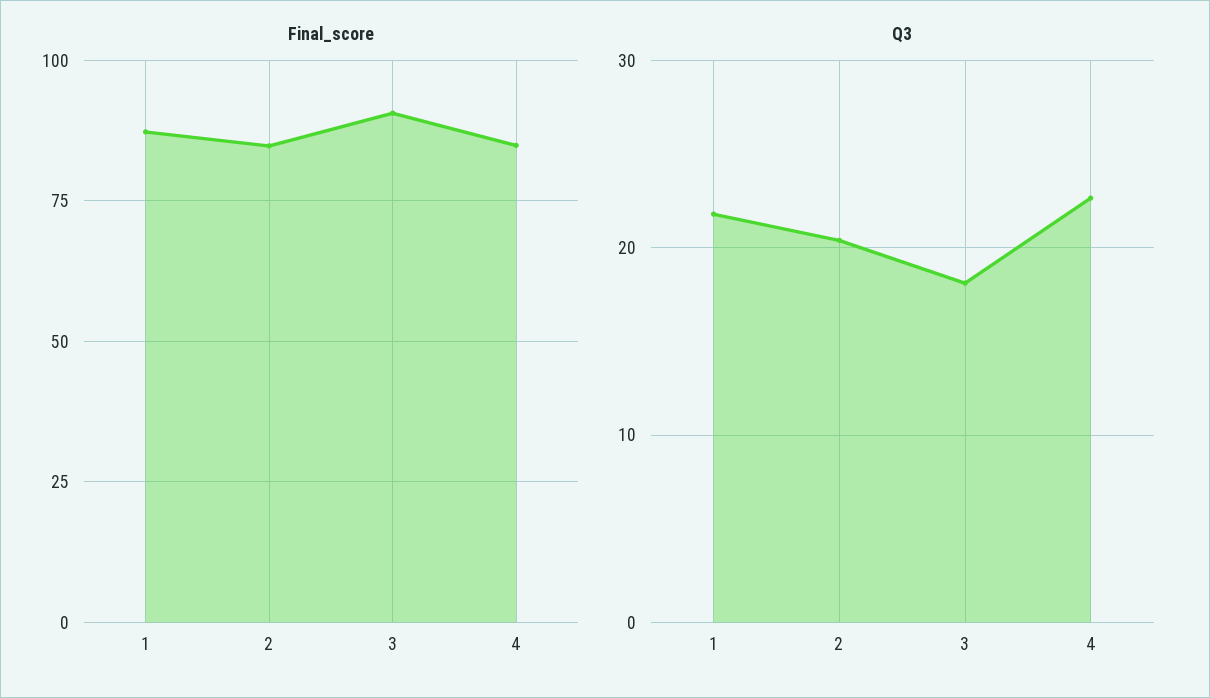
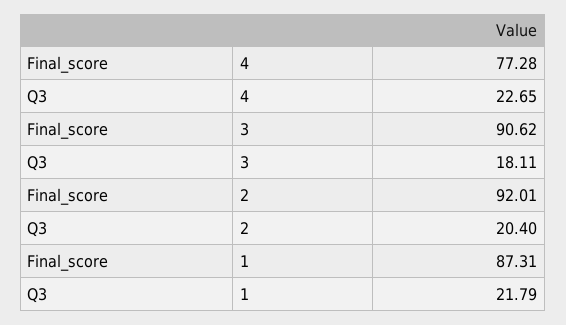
  {
    "Final_score": {
      "1": 87.31,
-     "2": 85,
+     "2": 92.01,
      "3": 90.62,
-     "4": 85
+     "4": 77.28
    },
    "Q3": {
      "1": 21.79,
      "2": 20.4,
      "3": 18.11,
      "4": 22.65
    }
  }

